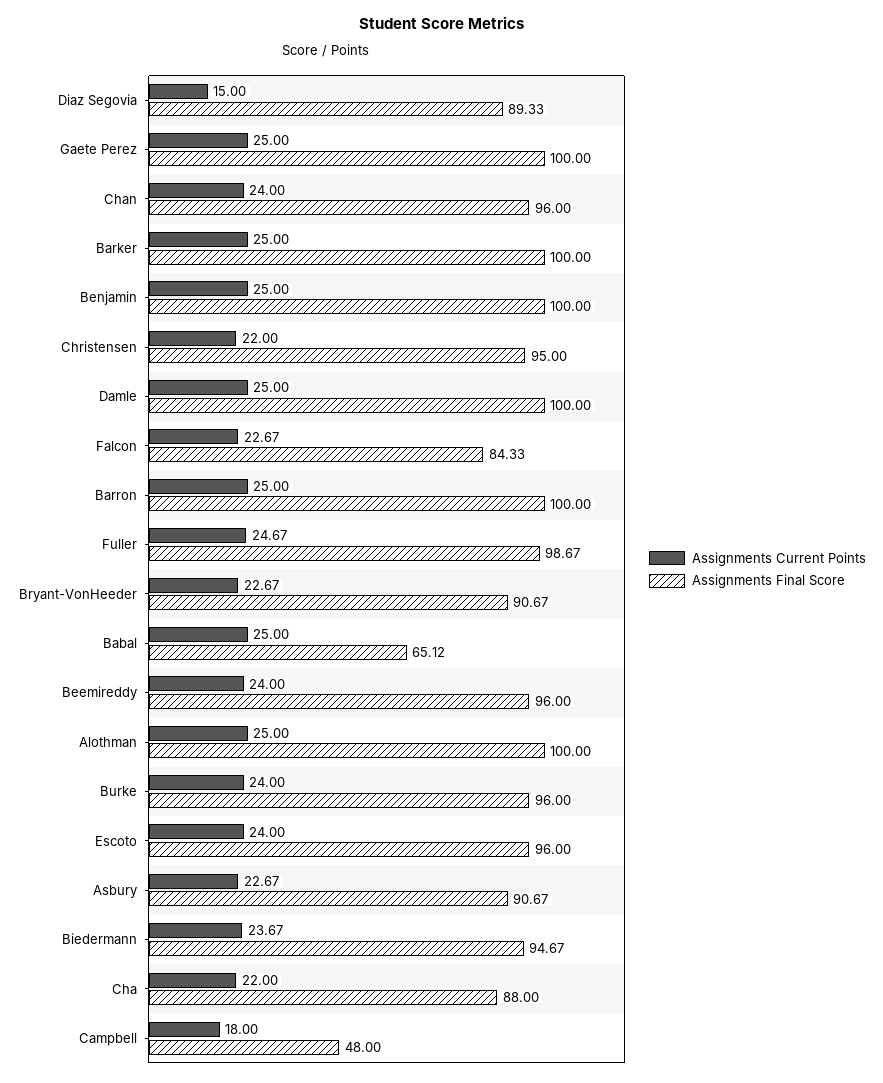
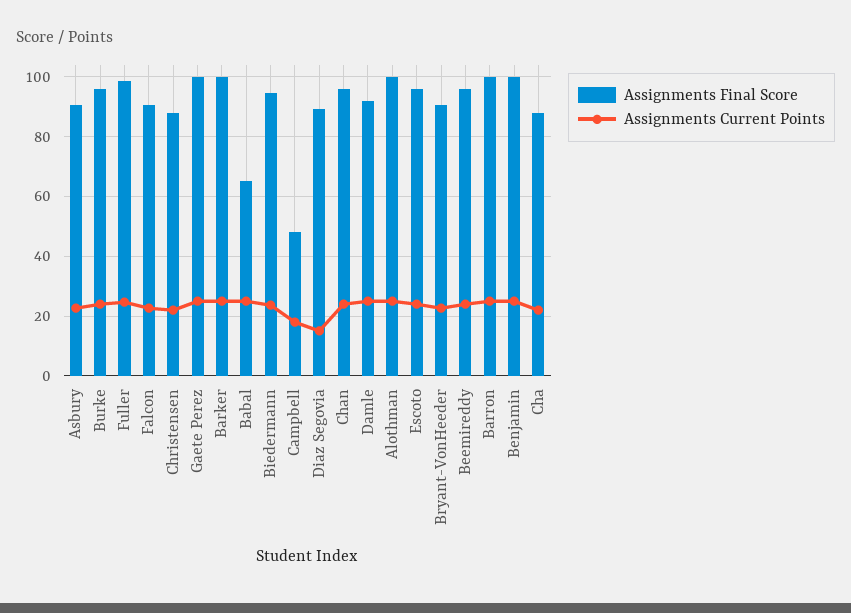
  {
    "Assignments Current Points": {
      "Diaz Segovia": 15,
      "Gaete Perez": 25,
      "Chan": 24,
      "Barker": 25,
      "Benjamin": 25,
      "Christensen": 22,
      "Damle": 25,
      "Falcon": 22.67,
      "Barron": 25,
      "Fuller": 24.67,
      "Bryant-VonHeeder": 22.67,
      "Babal": 25,
      "Beemireddy": 24,
      "Alothman": 25,
      "Burke": 24,
      "Escoto": 24,
      "Asbury": 22.67,
      "Biedermann": 23.67,
      "Cha": 22,
      "Campbell": 18
    },
    "Assignments Final Score": {
      "Diaz Segovia": 89.33,
      "Gaete Perez": 100,
      "Chan": 96,
      "Barker": 100,
      "Benjamin": 100,
-     "Christensen": 95,
+     "Christensen": 87.5,
-     "Damle": 100,
+     "Damle": 92.5,
-     "Falcon": 84.33,
+     "Falcon": 90,
      "Barron": 100,
      "Fuller": 98.67,
      "Bryant-VonHeeder": 90.67,
      "Babal": 65.12,
      "Beemireddy": 96,
      "Alothman": 100,
      "Burke": 96,
      "Escoto": 96,
      "Asbury": 90.67,
      "Biedermann": 94.67,
      "Cha": 88,
      "Campbell": 48
    }
  }

